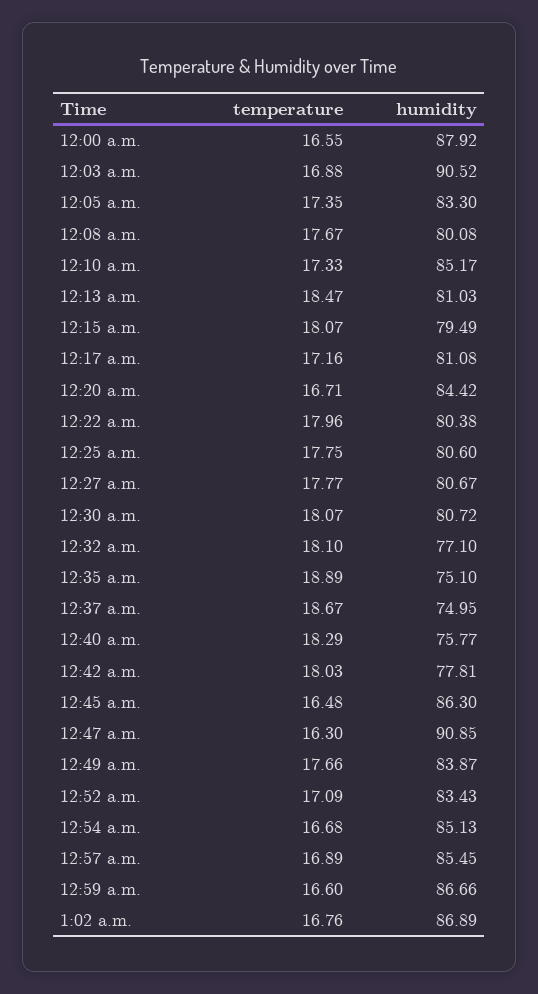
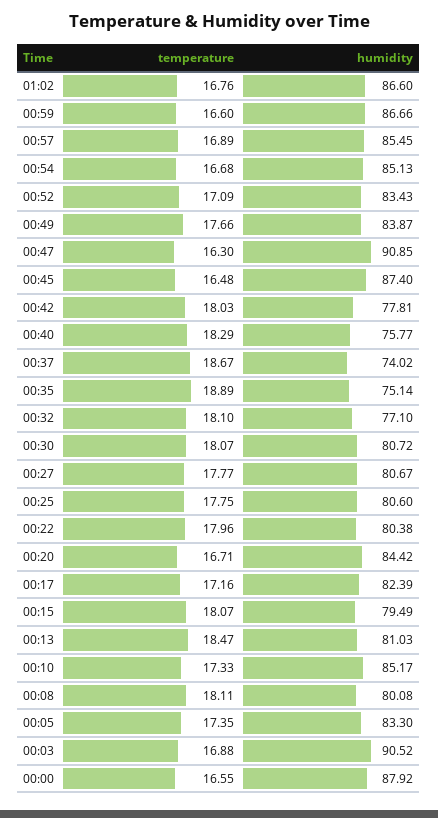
  {
    "temperature": {
      "12:00 a.m.": 16.55,
      "12:03 a.m.": 16.88,
      "12:05 a.m.": 17.35,
-     "12:08 a.m.": 17.67,
+     "12:08 a.m.": 18.11,
      "12:10 a.m.": 17.33,
      "12:13 a.m.": 18.47,
      "12:15 a.m.": 18.07,
      "12:17 a.m.": 17.16,
      "12:20 a.m.": 16.71,
      "12:22 a.m.": 17.96,
      "12:25 a.m.": 17.75,
      "12:27 a.m.": 17.77,
      "12:30 a.m.": 18.07,
      "12:32 a.m.": 18.1,
      "12:35 a.m.": 18.89,
      "12:37 a.m.": 18.67,
      "12:40 a.m.": 18.29,
      "12:42 a.m.": 18.03,
      "12:45 a.m.": 16.48,
      "12:47 a.m.": 16.3,
      "12:49 a.m.": 17.66,
      "12:52 a.m.": 17.09,
      "12:54 a.m.": 16.68,
      "12:57 a.m.": 16.89,
      "12:59 a.m.": 16.6,
      "1:02 a.m.": 16.76
    },
    "humidity": {
      "12:00 a.m.": 87.92,
      "12:03 a.m.": 90.52,
      "12:05 a.m.": 83.3,
      "12:08 a.m.": 80.08,
      "12:10 a.m.": 85.17,
      "12:13 a.m.": 81.03,
      "12:15 a.m.": 79.49,
-     "12:17 a.m.": 81.08,
+     "12:17 a.m.": 82.39,
      "12:20 a.m.": 84.42,
      "12:22 a.m.": 80.38,
      "12:25 a.m.": 80.6,
      "12:27 a.m.": 80.67,
      "12:30 a.m.": 80.72,
      "12:32 a.m.": 77.1,
-     "12:35 a.m.": 75.1,
+     "12:35 a.m.": 75.14,
-     "12:37 a.m.": 74.95,
+     "12:37 a.m.": 74.02,
      "12:40 a.m.": 75.77,
      "12:42 a.m.": 77.81,
-     "12:45 a.m.": 86.3,
+     "12:45 a.m.": 87.4,
      "12:47 a.m.": 90.85,
      "12:49 a.m.": 83.87,
      "12:52 a.m.": 83.43,
      "12:54 a.m.": 85.13,
      "12:57 a.m.": 85.45,
      "12:59 a.m.": 86.66,
-     "1:02 a.m.": 86.89
+     "1:02 a.m.": 86.6
    }
  }

